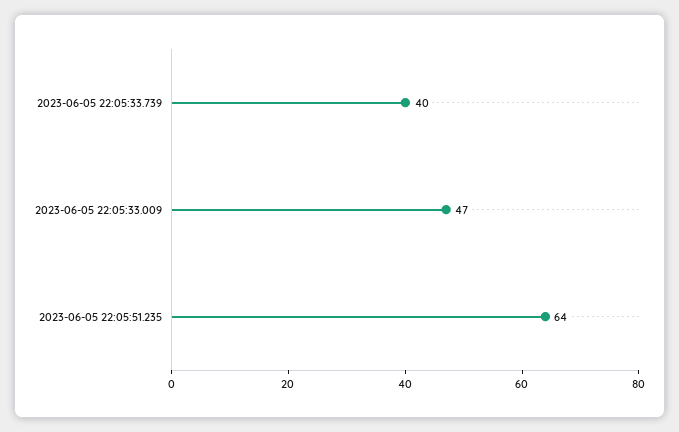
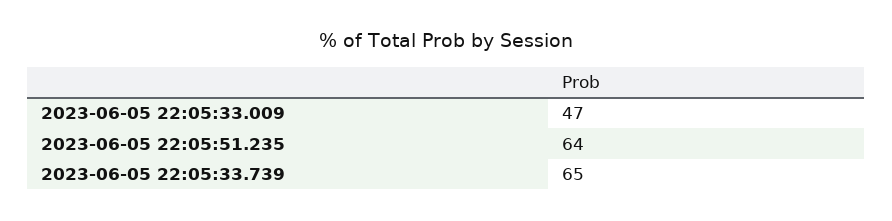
  {
-   "2023-06-05 22:05:33.739": 40,
+   "2023-06-05 22:05:33.739": 65,
    "2023-06-05 22:05:33.009": 47,
    "2023-06-05 22:05:51.235": 64
  }

